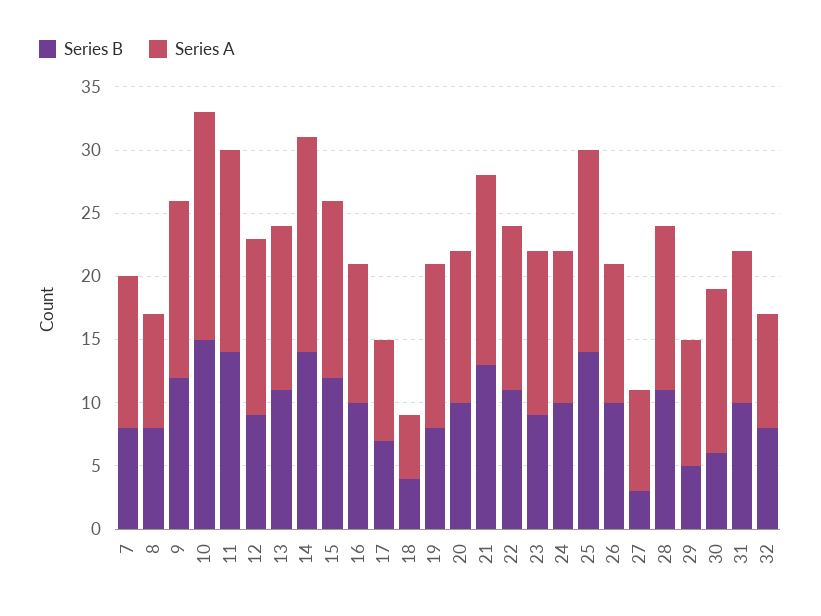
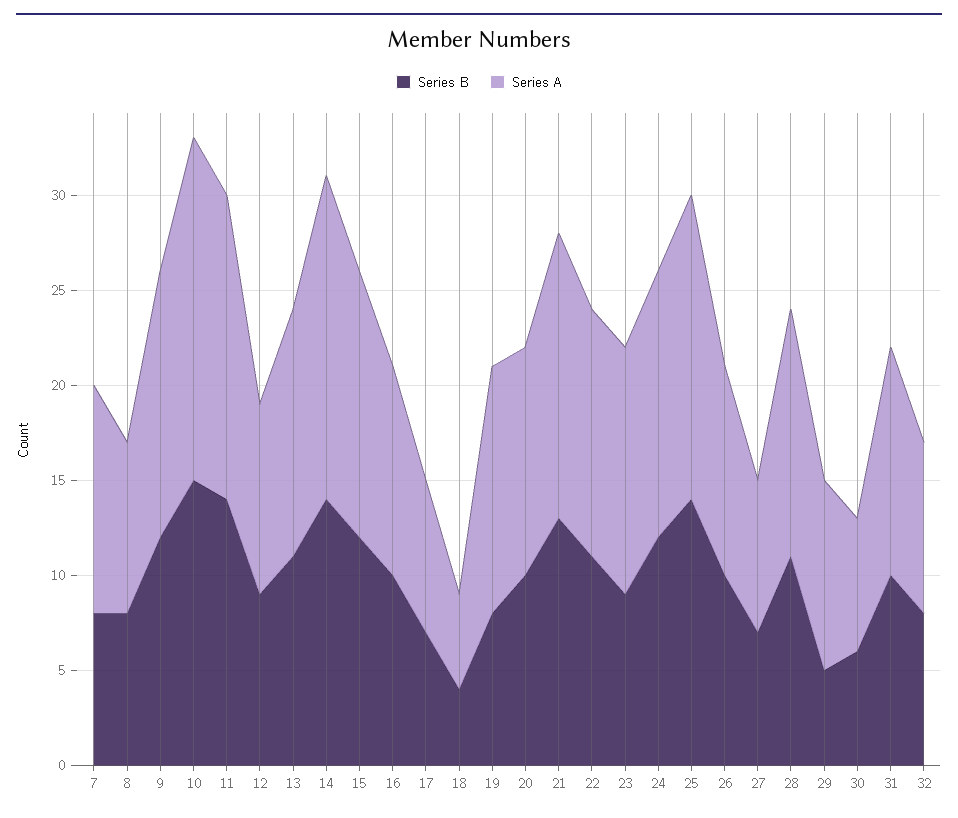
  {
    "Series B": {
      "7": 8,
      "8": 8,
      "9": 12,
      "10": 15,
      "11": 14,
      "12": 9,
      "13": 11,
      "14": 14,
      "15": 12,
      "16": 10,
      "17": 7,
      "18": 4,
      "19": 8,
      "20": 10,
      "21": 13,
      "22": 11,
      "23": 9,
-     "24": 10,
+     "24": 12,
      "25": 14,
      "26": 10,
-     "27": 3,
+     "27": 7,
      "28": 11,
      "29": 5,
      "30": 6,
      "31": 10,
      "32": 8
    },
    "Series A": {
      "7": 12,
      "8": 9,
      "9": 14,
      "10": 18,
      "11": 16,
-     "12": 14,
+     "12": 10,
      "13": 13,
      "14": 17,
      "15": 14,
      "16": 11,
      "17": 8,
      "18": 5,
      "19": 13,
      "20": 12,
      "21": 15,
      "22": 13,
      "23": 13,
-     "24": 12,
+     "24": 14,
      "25": 16,
      "26": 11,
      "27": 8,
      "28": 13,
      "29": 10,
-     "30": 13,
+     "30": 7,
      "31": 12,
      "32": 9
    }
  }

